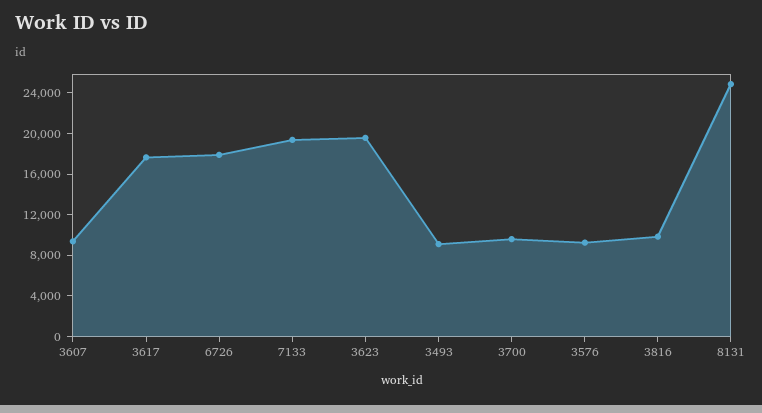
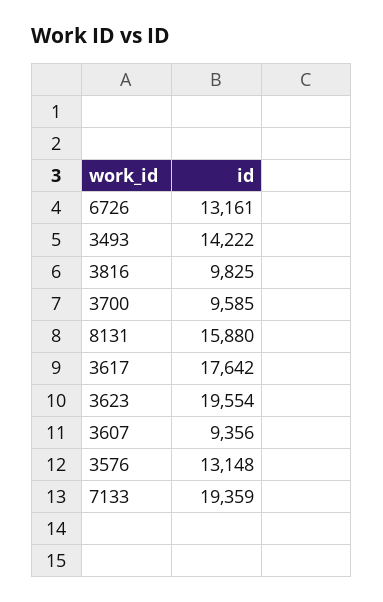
  {
    "3607": 9356,
    "3617": 17642,
-   "6726": 18000,
+   "6726": 13161,
    "7133": 19359,
    "3623": 19554,
-   "3493": 9000,
+   "3493": 14222,
    "3700": 9585,
-   "3576": 9000,
+   "3576": 13148,
    "3816": 9825,
-   "8131": 25000
+   "8131": 15880
  }

